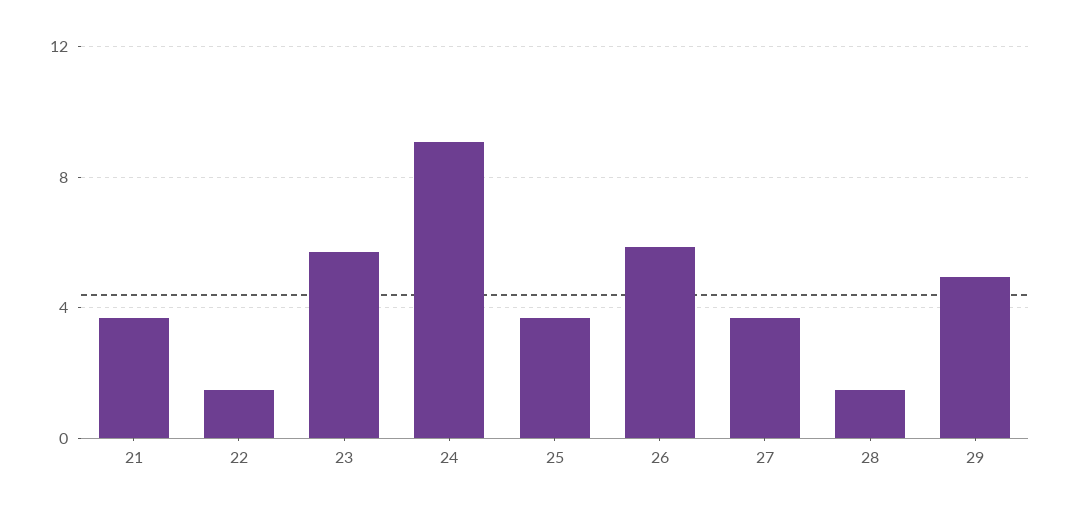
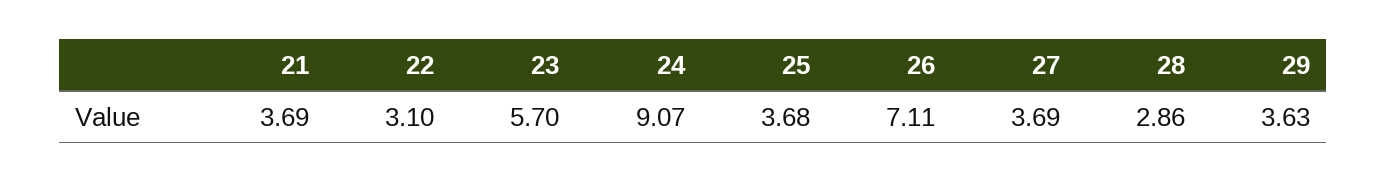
  {
    "21": 3.69,
-   "22": 1.5,
+   "22": 3.1,
    "23": 5.7,
    "24": 9.07,
    "25": 3.68,
-   "26": 6,
+   "26": 7.11,
    "27": 3.69,
-   "28": 1.5,
+   "28": 2.86,
-   "29": 5
+   "29": 3.63
  }

